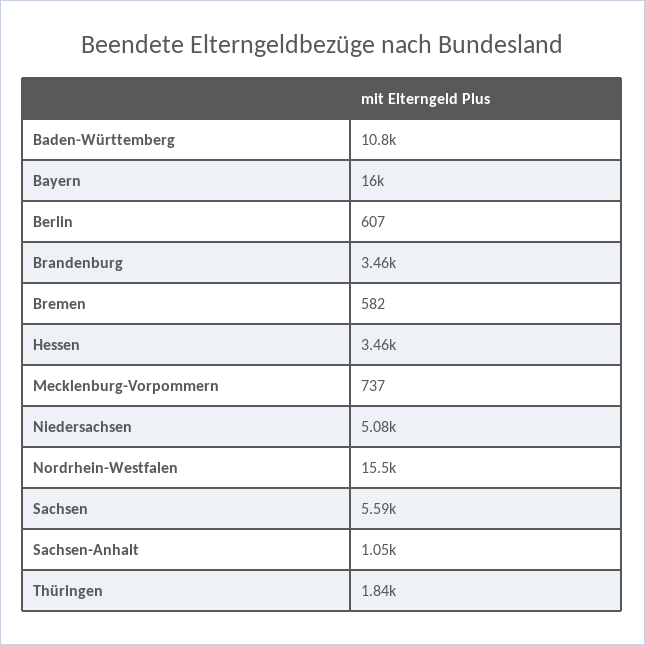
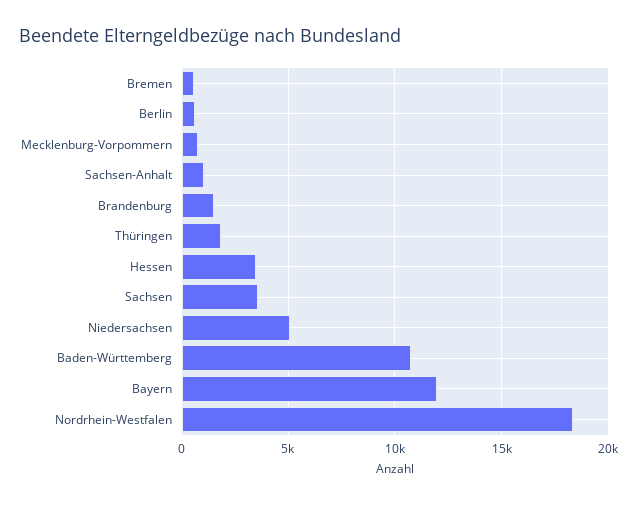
  {
    "Baden-Württemberg": 10800,
-   "Bayern": 16000,
+   "Bayern": 12000,
    "Berlin": 607,
-   "Brandenburg": 3460,
+   "Brandenburg": 1500,
    "Bremen": 582,
    "Hessen": 3460,
    "Mecklenburg-Vorpommern": 737,
    "Niedersachsen": 5080,
-   "Nordrhein-Westfalen": 15500,
+   "Nordrhein-Westfalen": 18500,
-   "Sachsen": 5590,
+   "Sachsen": 3500,
    "Sachsen-Anhalt": 1050,
    "Thüringen": 1840
  }

